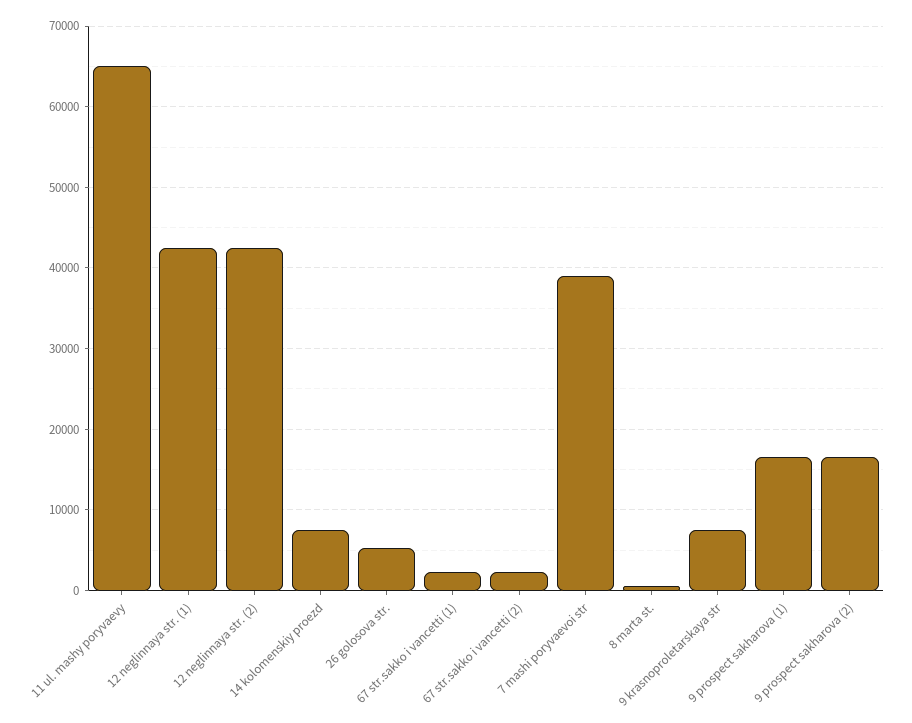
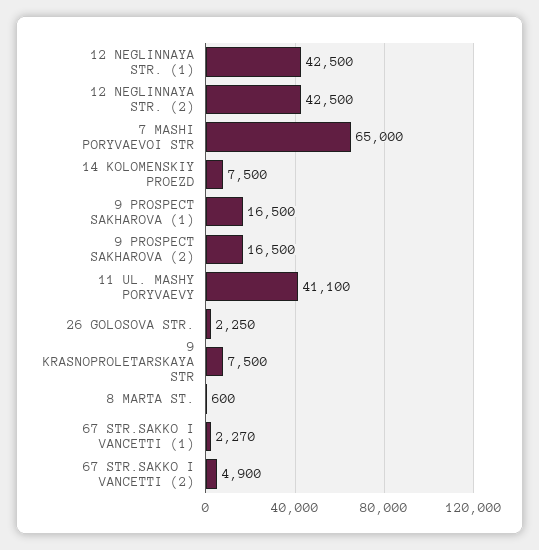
  {
-   "11 ul. mashy poryvaevy": 65000,
+   "11 ul. mashy poryvaevy": 41100,
    "12 neglinnaya str. (1)": 42500,
    "12 neglinnaya str. (2)": 42500,
    "14 kolomenskiy proezd": 7500,
-   "26 golosova str.": 5000,
+   "26 golosova str.": 2250,
    "67 str.sakko i vancetti (1)": 2270,
-   "67 str.sakko i vancetti (2)": 2000,
+   "67 str.sakko i vancetti (2)": 4900,
-   "7 mashi poryvaevoi str": 39000,
+   "7 mashi poryvaevoi str": 65000,
    "8 marta st.": 600,
    "9 krasnoproletarskaya str": 7500,
    "9 prospect sakharova (1)": 16500,
    "9 prospect sakharova (2)": 16500
  }

